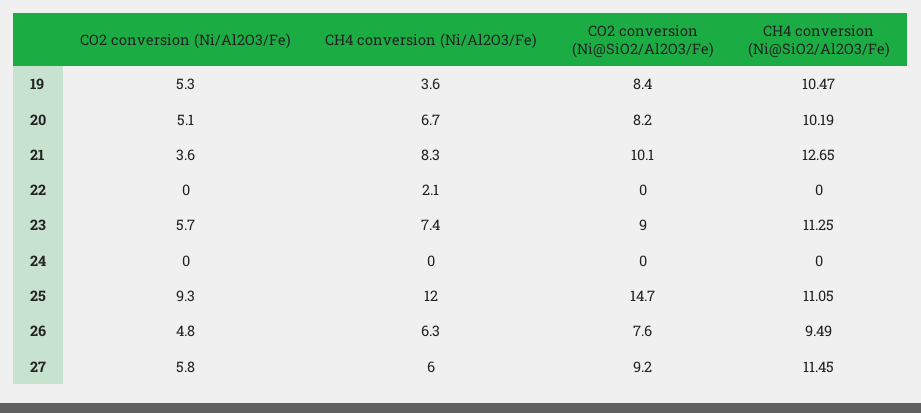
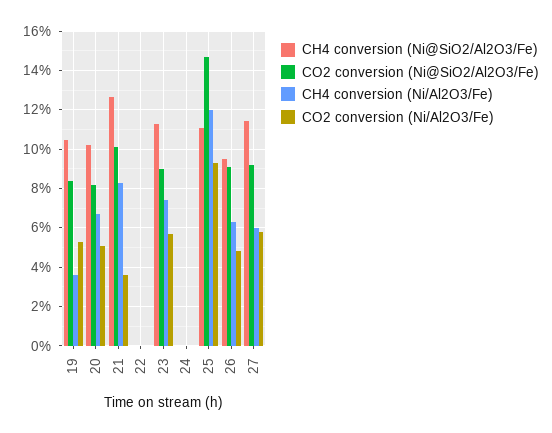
  {
    "CO2 conversion (Ni/Al2O3/Fe)": {
      "19": 5.3,
      "20": 5.1,
      "21": 3.6,
      "22": 0,
      "23": 5.7,
      "24": 0,
      "25": 9.3,
      "26": 4.8,
      "27": 5.8
    },
    "CH4 conversion (Ni/Al2O3/Fe)": {
      "19": 3.6,
      "20": 6.7,
      "21": 8.3,
-     "22": 2.1,
+     "22": 0,
      "23": 7.4,
      "24": 0,
      "25": 12,
      "26": 6.3,
      "27": 6
    },
    "CO2 conversion (Ni@SiO2/Al2O3/Fe)": {
      "19": 8.4,
      "20": 8.2,
      "21": 10.1,
      "22": 0,
      "23": 9,
      "24": 0,
      "25": 14.7,
-     "26": 7.6,
+     "26": 9,
      "27": 9.2
    },
    "CH4 conversion (Ni@SiO2/Al2O3/Fe)": {
      "19": 10.47,
      "20": 10.19,
      "21": 12.65,
      "22": 0,
      "23": 11.25,
      "24": 0,
      "25": 11.05,
      "26": 9.49,
      "27": 11.45
    }
  }

